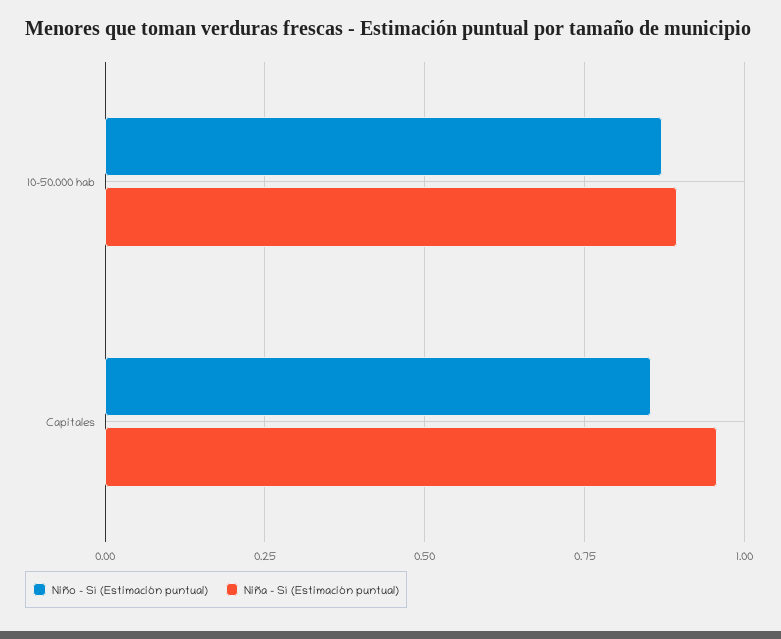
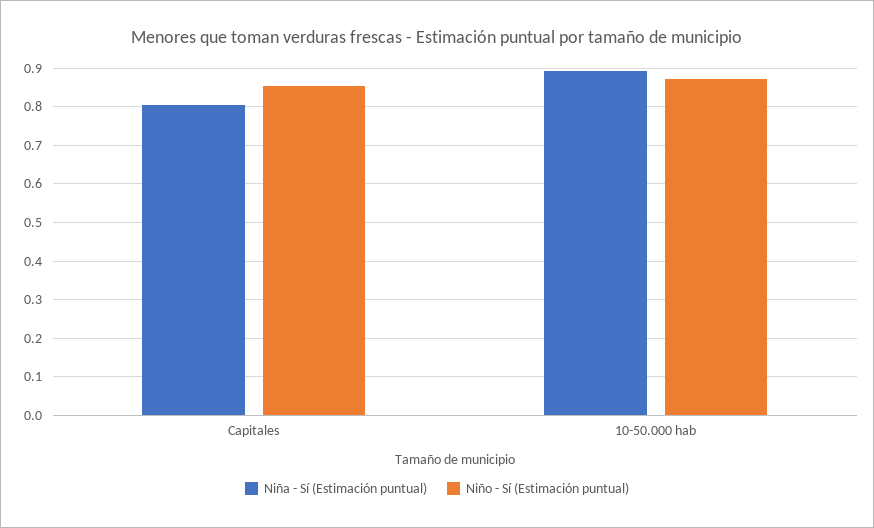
  {
    "Niño - Sí (Estimación puntual)": {
      "10-50.000 hab": 0.88,
      "Capitales": 0.86
    },
    "Niña - Sí (Estimación puntual)": {
      "10-50.000 hab": 0.9,
-     "Capitales": 0.95
+     "Capitales": 0.8
    }
  }

